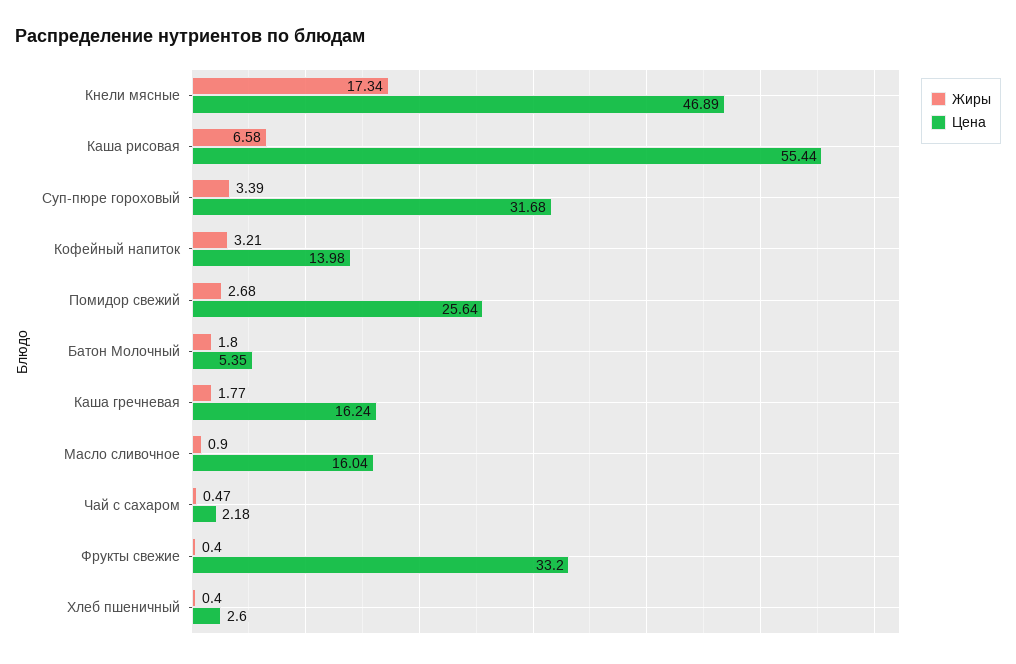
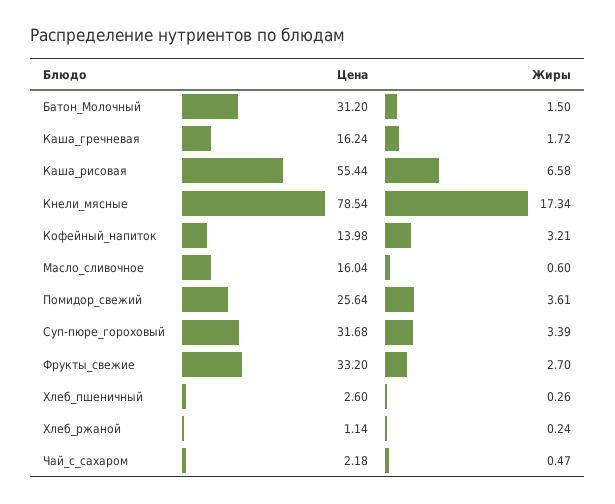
  {
    "Жиры": {
      "Кнели мясные": 17.34,
      "Каша рисовая": 6.58,
      "Суп-пюре гороховый": 3.39,
      "Кофейный напиток": 3.21,
-     "Помидор свежий": 2.68,
+     "Помидор свежий": 3.61,
-     "Батон Молочный": 1.8,
+     "Батон Молочный": 1.5,
-     "Каша гречневая": 1.77,
+     "Каша гречневая": 1.72,
-     "Масло сливочное": 0.9,
+     "Масло сливочное": 0.6,
      "Чай с сахаром": 0.47,
-     "Фрукты свежие": 0.4,
+     "Фрукты свежие": 2.7,
-     "Хлеб пшеничный": 0.4
+     "Хлеб пшеничный": 0.26,
+     "Хлеб_ржаной": 0.24
    },
    "Цена": {
-     "Кнели мясные": 46.89,
+     "Кнели мясные": 78.54,
      "Каша рисовая": 55.44,
      "Суп-пюре гороховый": 31.68,
      "Кофейный напиток": 13.98,
      "Помидор свежий": 25.64,
-     "Батон Молочный": 5.35,
+     "Батон Молочный": 31.2,
      "Каша гречневая": 16.24,
      "Масло сливочное": 16.04,
      "Чай с сахаром": 2.18,
      "Фрукты свежие": 33.2,
-     "Хлеб пшеничный": 2.6
+     "Хлеб пшеничный": 2.6,
+     "Хлеб_ржаной": 1.14
    }
  }

